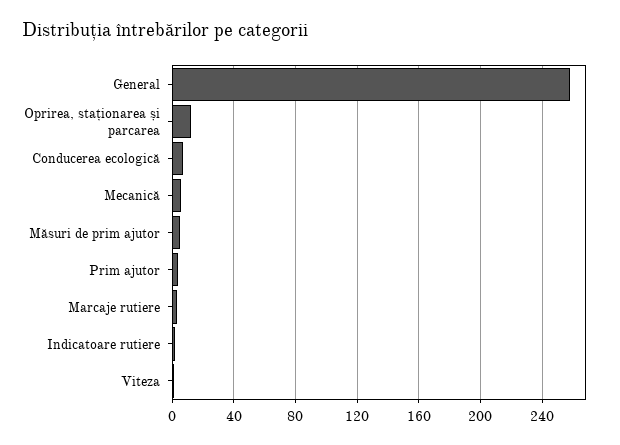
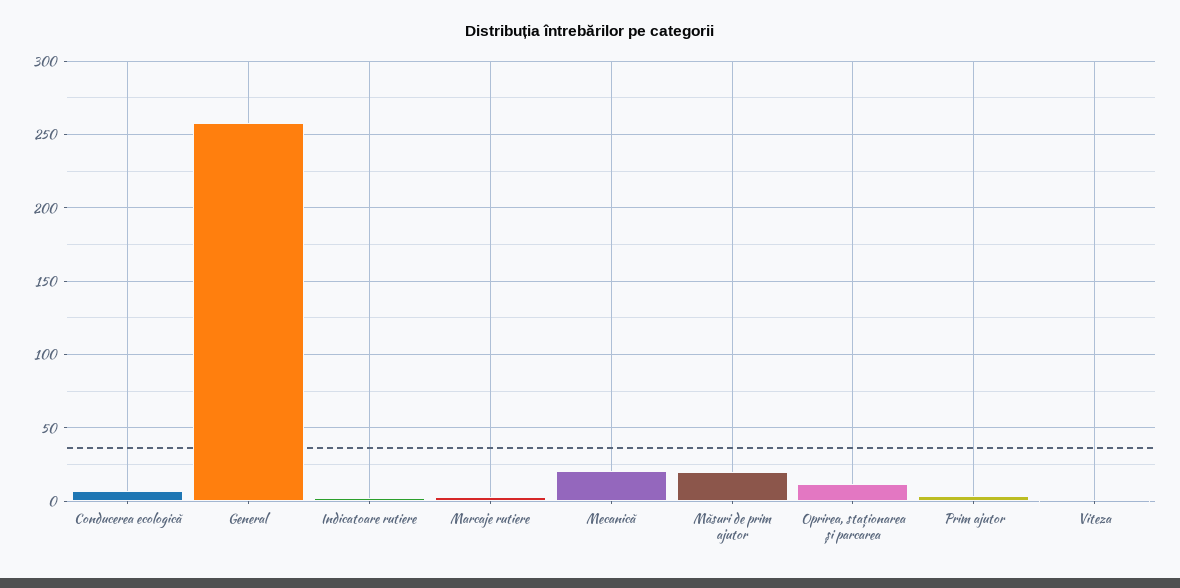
  {
    "General": 260,
    "Oprirea, staționarea și parcarea": 10,
    "Conducerea ecologică": 5,
-   "Mecanică": 5,
+   "Mecanică": 20,
-   "Măsuri de prim ajutor": 5,
+   "Măsuri de prim ajutor": 20,
    "Prim ajutor": 5,
    "Marcaje rutiere": 5,
    "Indicatoare rutiere": 0,
    "Viteza": 0
  }

